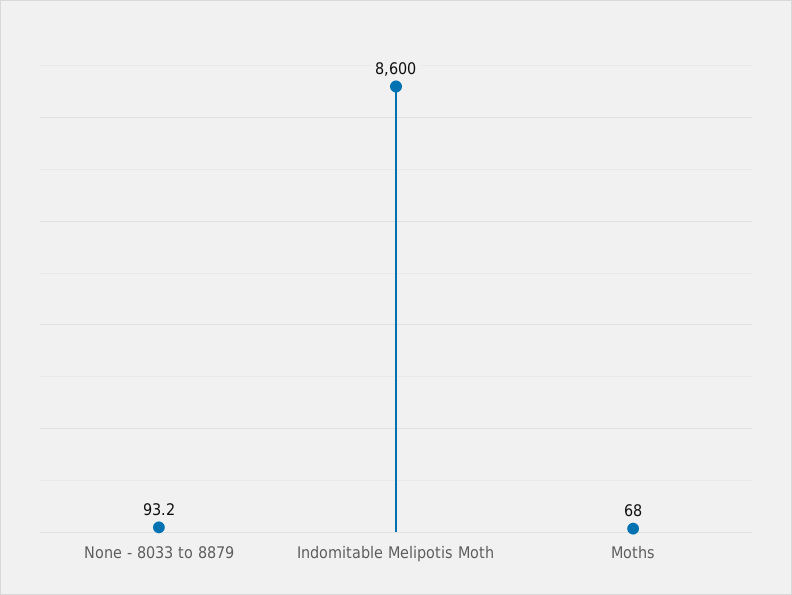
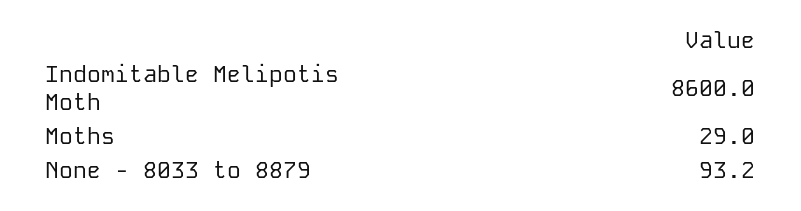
  {
    "None - 8033 to 8879": 93.2,
    "Indomitable Melipotis Moth": 8600,
-   "Moths": 68
+   "Moths": 29
  }

